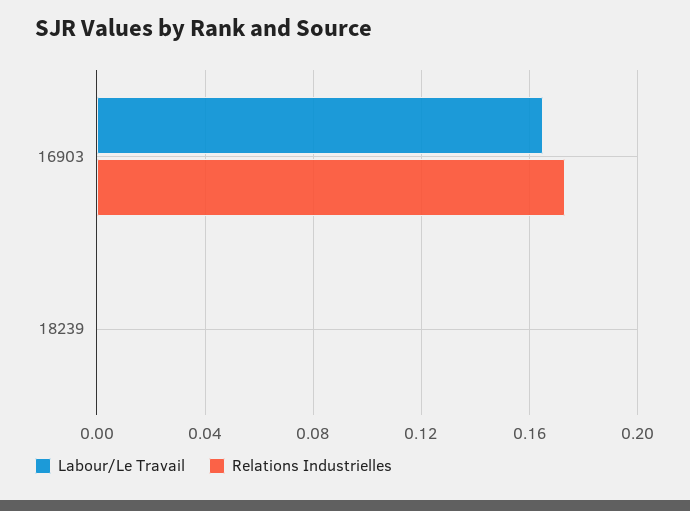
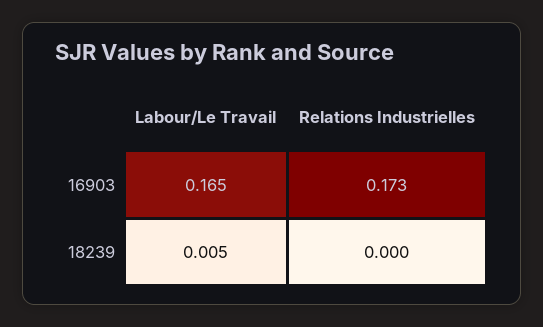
  {
    "Labour/Le Travail": {
      "16903": 0.165,
-     "18239": 0
+     "18239": 0.005
    },
    "Relations Industrielles": {
      "16903": 0.173,
      "18239": 0
    }
  }

